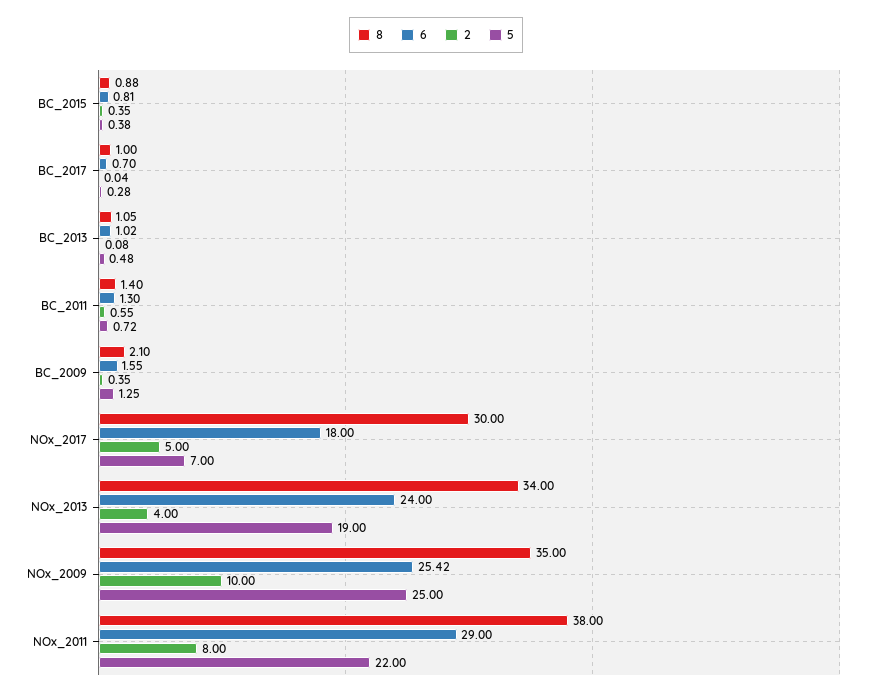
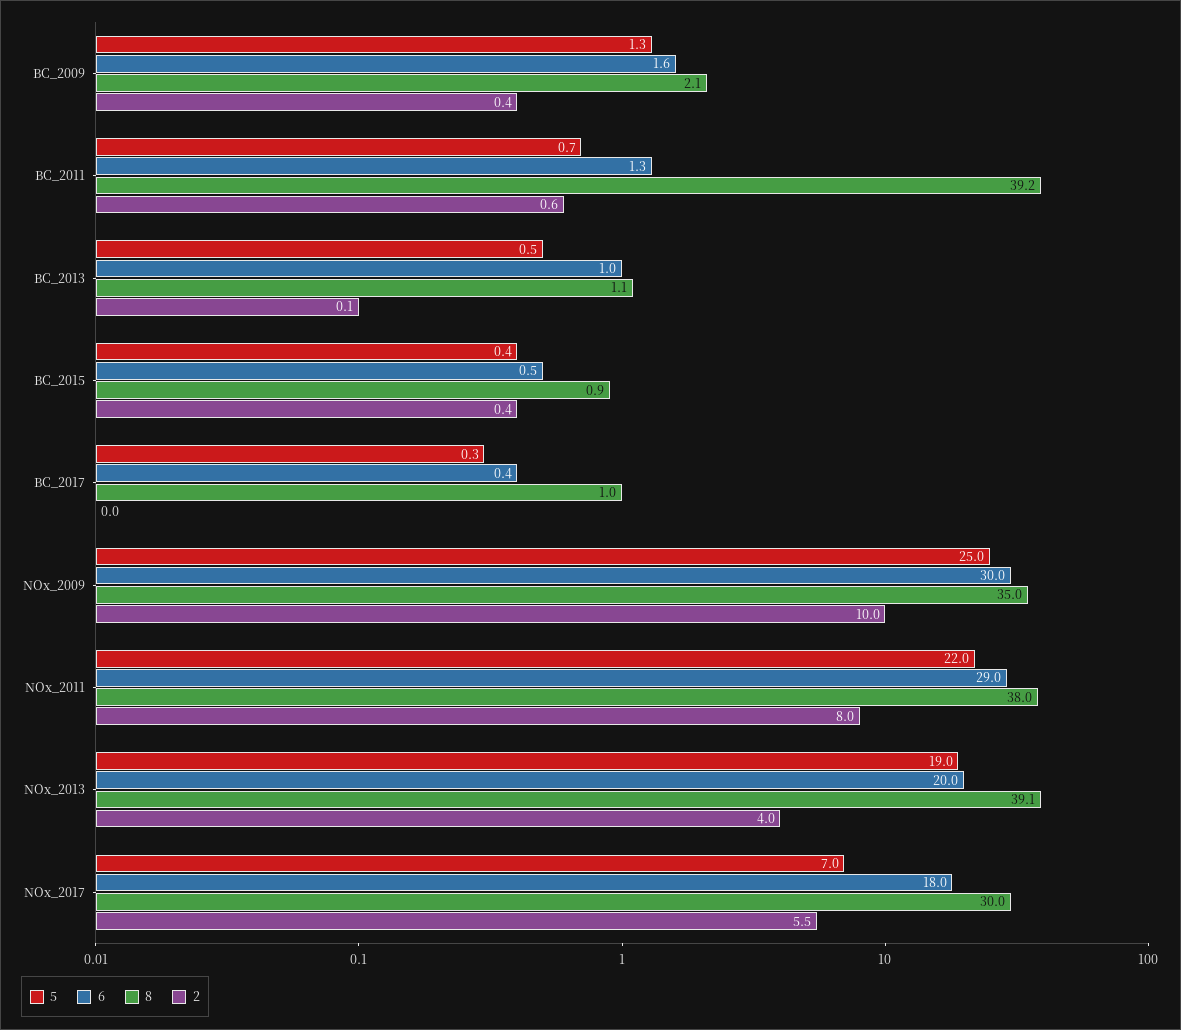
  {
    "8": {
      "BC_2015": 0.88,
      "BC_2017": 1,
      "BC_2013": 1.05,
-     "BC_2011": 1.4,
+     "BC_2011": 39.2,
      "BC_2009": 2.1,
      "NOx_2017": 30,
-     "NOx_2013": 34,
+     "NOx_2013": 39.1,
      "NOx_2009": 35,
      "NOx_2011": 38
    },
    "6": {
-     "BC_2015": 0.81,
+     "BC_2015": 0.5,
-     "BC_2017": 0.7,
+     "BC_2017": 0.4,
      "BC_2013": 1.02,
      "BC_2011": 1.3,
      "BC_2009": 1.55,
      "NOx_2017": 18,
-     "NOx_2013": 24,
+     "NOx_2013": 20,
-     "NOx_2009": 25.42,
+     "NOx_2009": 30,
      "NOx_2011": 29
    },
    "2": {
      "BC_2015": 0.35,
      "BC_2017": 0.04,
      "BC_2013": 0.08,
      "BC_2011": 0.55,
      "BC_2009": 0.35,
-     "NOx_2017": 5,
+     "NOx_2017": 5.5,
      "NOx_2013": 4,
      "NOx_2009": 10,
      "NOx_2011": 8
    },
    "5": {
      "BC_2015": 0.38,
      "BC_2017": 0.28,
      "BC_2013": 0.48,
      "BC_2011": 0.72,
      "BC_2009": 1.25,
      "NOx_2017": 7,
      "NOx_2013": 19,
      "NOx_2009": 25,
      "NOx_2011": 22
    }
  }

